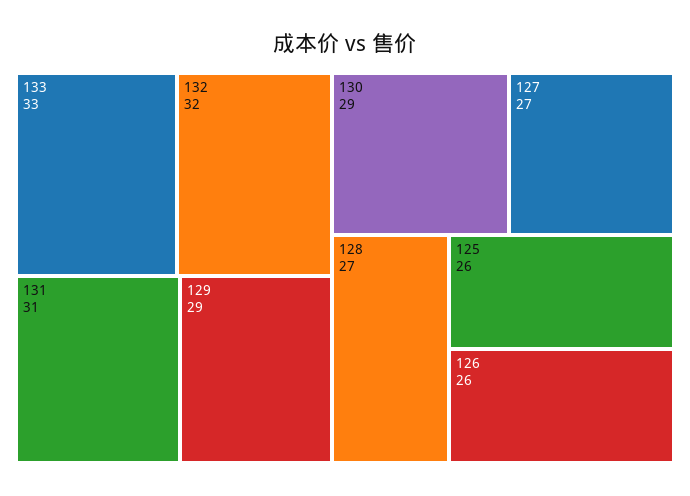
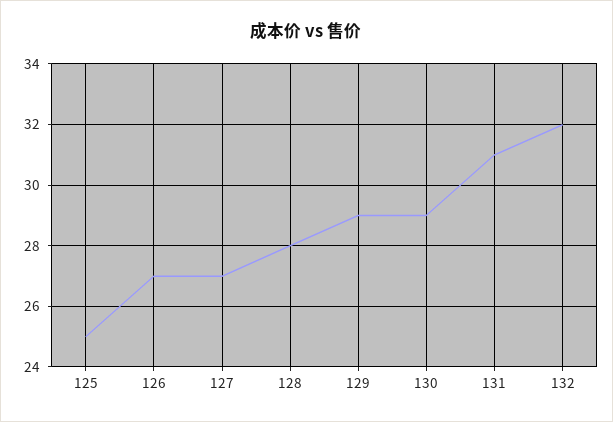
  {
-   "133": 33,
    "132": 32,
    "131": 31,
    "129": 29,
    "130": 29,
    "127": 27,
-   "128": 27,
+   "128": 28,
-   "125": 26,
+   "125": 25,
-   "126": 26
+   "126": 27
  }

